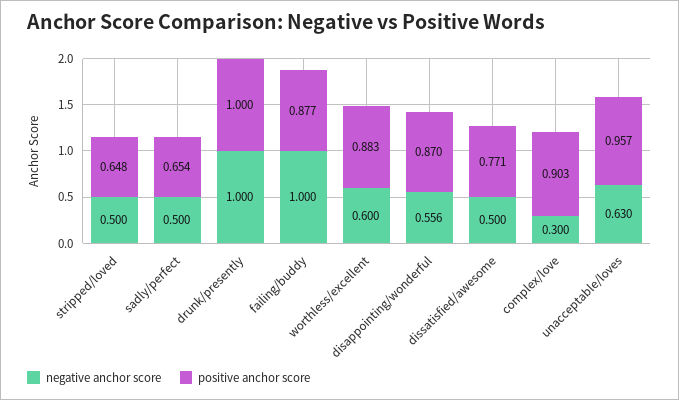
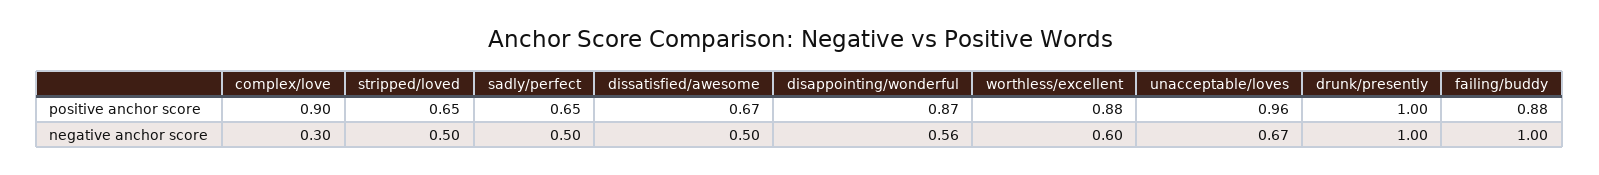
  {
    "negative anchor score": {
      "stripped/loved": 0.5,
      "sadly/perfect": 0.5,
      "drunk/presently": 1,
      "failing/buddy": 1,
      "worthless/excellent": 0.6,
      "disappointing/wonderful": 0.556,
      "dissatisfied/awesome": 0.5,
      "complex/love": 0.3,
-     "unacceptable/loves": 0.63
+     "unacceptable/loves": 0.67
    },
    "positive anchor score": {
      "stripped/loved": 0.648,
      "sadly/perfect": 0.654,
      "drunk/presently": 1,
      "failing/buddy": 0.877,
      "worthless/excellent": 0.883,
      "disappointing/wonderful": 0.87,
-     "dissatisfied/awesome": 0.771,
+     "dissatisfied/awesome": 0.67,
      "complex/love": 0.903,
      "unacceptable/loves": 0.957
    }
  }

